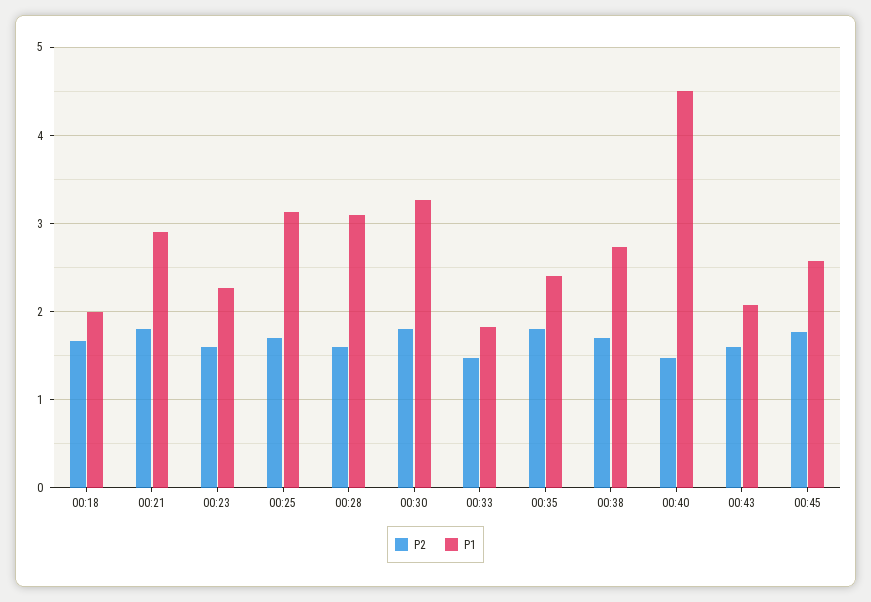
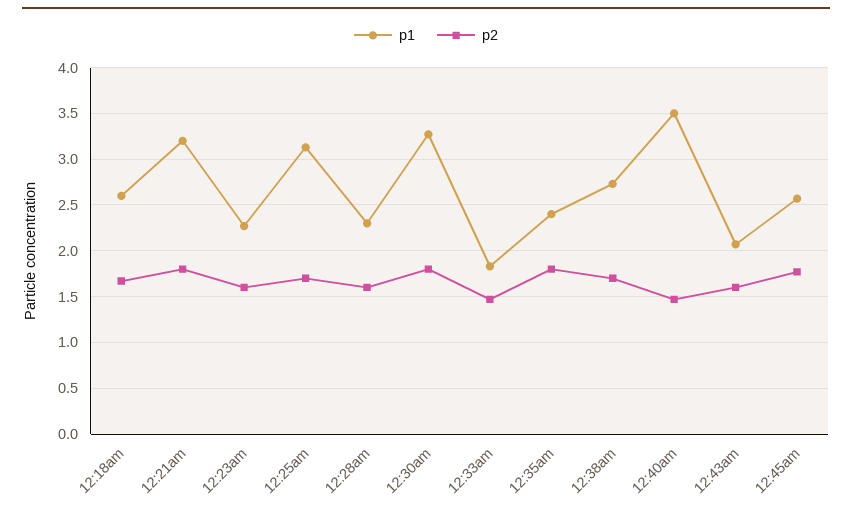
  {
    "P2": {
      "00:18": 1.7,
      "00:21": 1.8,
      "00:23": 1.6,
      "00:25": 1.7,
      "00:28": 1.6,
      "00:30": 1.8,
      "00:33": 1.5,
      "00:35": 1.8,
      "00:38": 1.7,
      "00:40": 1.5,
      "00:43": 1.6,
      "00:45": 1.8
    },
    "P1": {
-     "00:18": 2,
+     "00:18": 2.6,
-     "00:21": 2.9,
+     "00:21": 3.2,
      "00:23": 2.3,
      "00:25": 3.1,
-     "00:28": 3.1,
+     "00:28": 2.3,
      "00:30": 3.3,
      "00:33": 1.8,
      "00:35": 2.4,
      "00:38": 2.7,
-     "00:40": 4.5,
+     "00:40": 3.5,
      "00:43": 2.1,
      "00:45": 2.6
    }
  }

